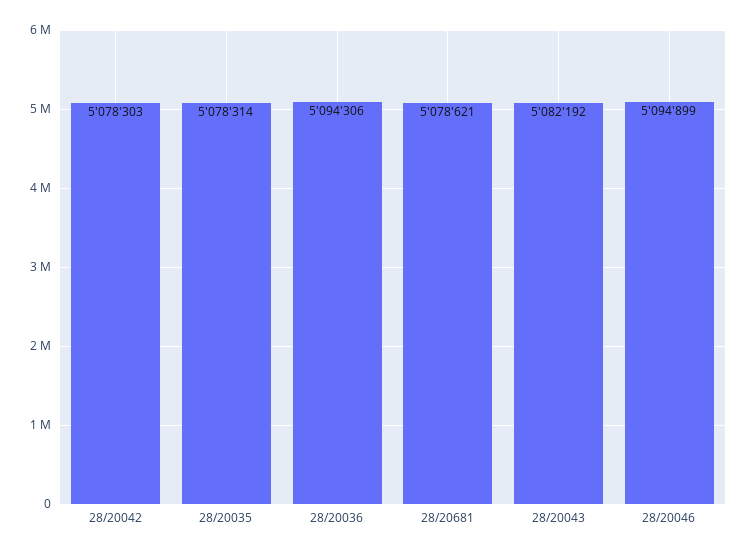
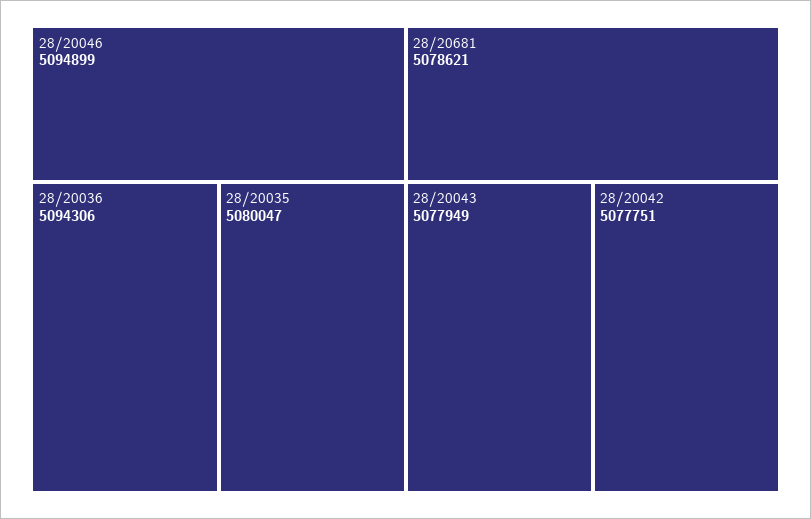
  {
-   "28/20042": 5078303,
+   "28/20042": 5077751,
-   "28/20035": 5078314,
+   "28/20035": 5080047,
    "28/20036": 5094306,
    "28/20681": 5078621,
-   "28/20043": 5082192,
+   "28/20043": 5077949,
    "28/20046": 5094899
  }

